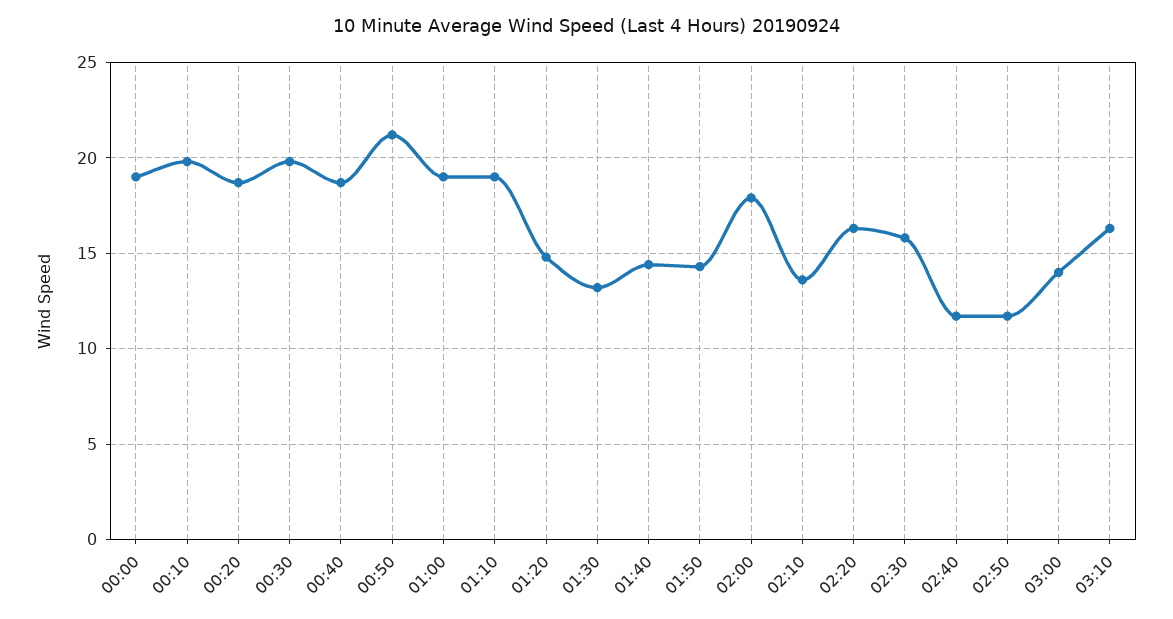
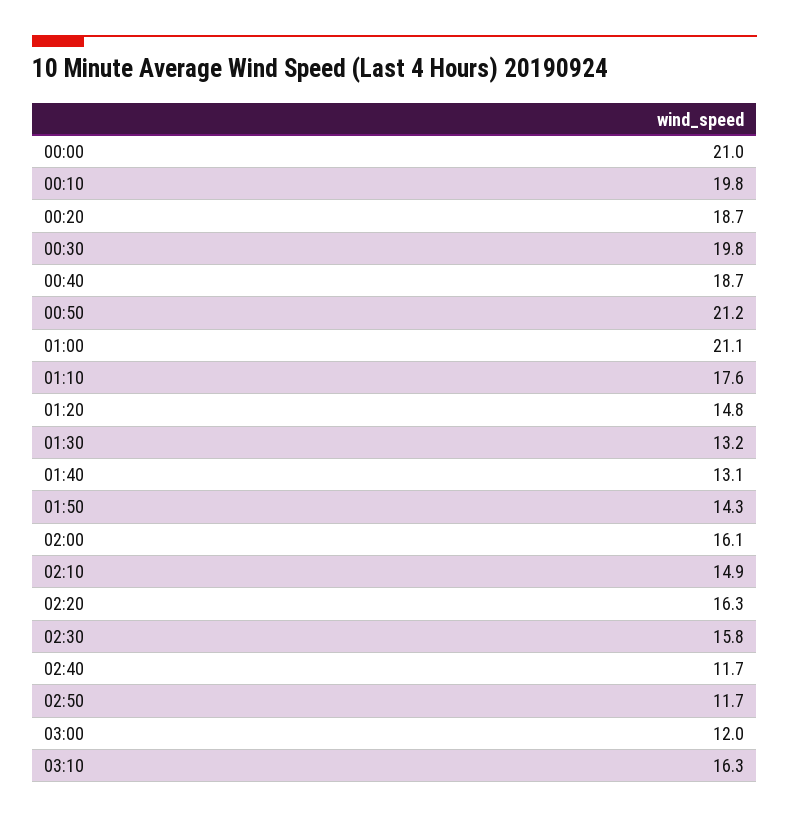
  {
-   "00:00": 19,
+   "00:00": 21,
    "00:10": 19.8,
    "00:20": 18.7,
    "00:30": 19.8,
    "00:40": 18.7,
    "00:50": 21.2,
-   "01:00": 19,
+   "01:00": 21.1,
-   "01:10": 19,
+   "01:10": 17.6,
    "01:20": 14.8,
    "01:30": 13.2,
-   "01:40": 14.5,
+   "01:40": 13.1,
    "01:50": 14.3,
-   "02:00": 18,
+   "02:00": 16.1,
-   "02:10": 13.5,
+   "02:10": 14.9,
    "02:20": 16.3,
    "02:30": 15.8,
    "02:40": 11.7,
    "02:50": 11.7,
-   "03:00": 14,
+   "03:00": 12,
    "03:10": 16.3
  }

